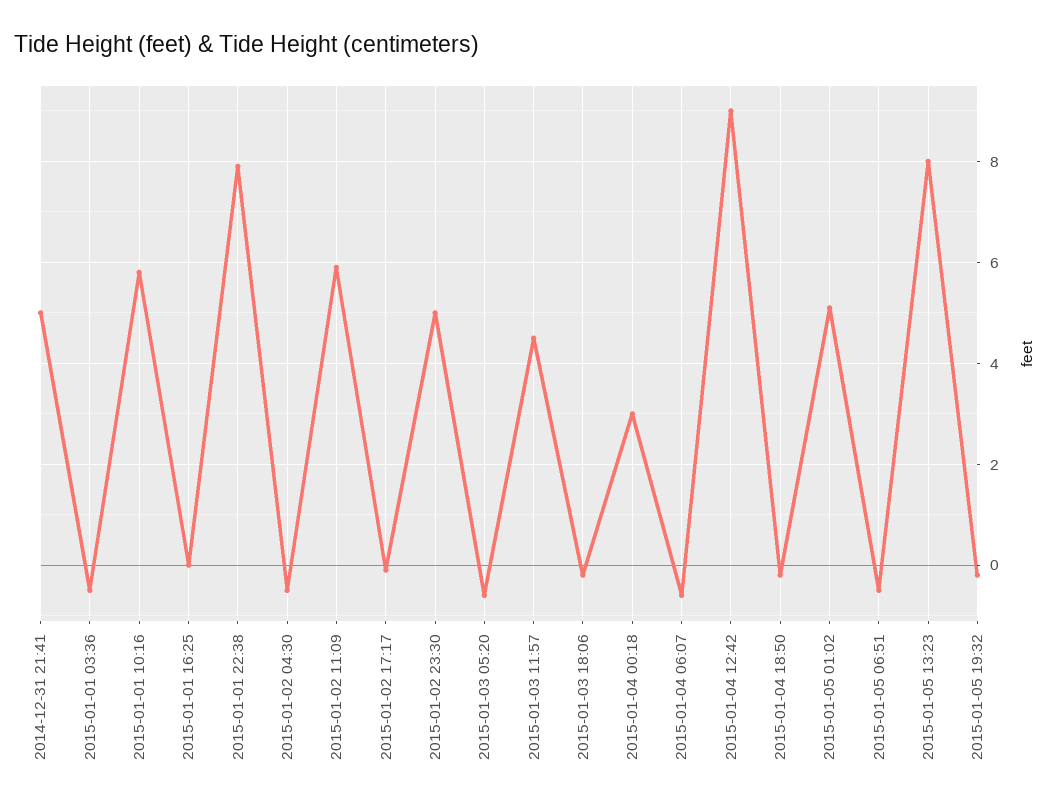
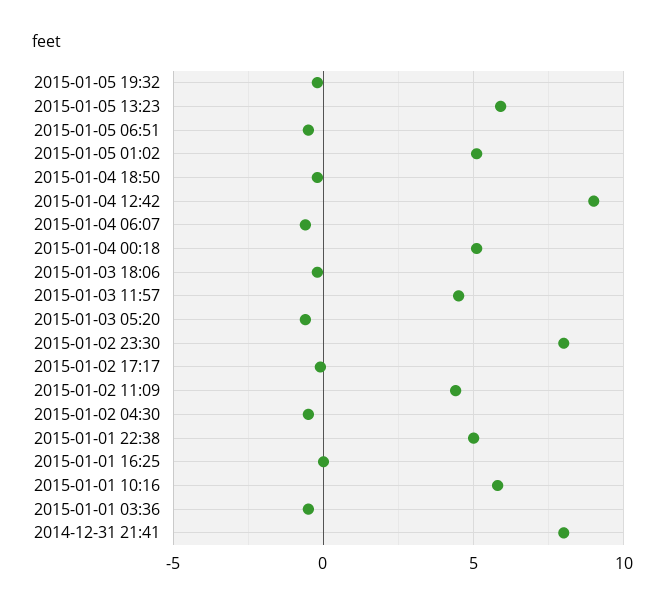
  {
-   "2014-12-31 21:41": 5,
+   "2014-12-31 21:41": 8,
    "2015-01-01 03:36": -0.5,
    "2015-01-01 10:16": 6,
    "2015-01-01 16:25": 0,
-   "2015-01-01 22:38": 8,
+   "2015-01-01 22:38": 5,
    "2015-01-02 04:30": -0.5,
-   "2015-01-02 11:09": 6,
+   "2015-01-02 11:09": 4.5,
    "2015-01-02 17:17": 0,
-   "2015-01-02 23:30": 5,
+   "2015-01-02 23:30": 8,
    "2015-01-03 05:20": -0.5,
    "2015-01-03 11:57": 4.5,
    "2015-01-03 18:06": 0,
-   "2015-01-04 00:18": 3,
+   "2015-01-04 00:18": 5,
    "2015-01-04 06:07": -0.5,
    "2015-01-04 12:42": 9,
    "2015-01-04 18:50": 0,
    "2015-01-05 01:02": 5,
    "2015-01-05 06:51": -0.5,
-   "2015-01-05 13:23": 8,
+   "2015-01-05 13:23": 6,
    "2015-01-05 19:32": 0
  }

